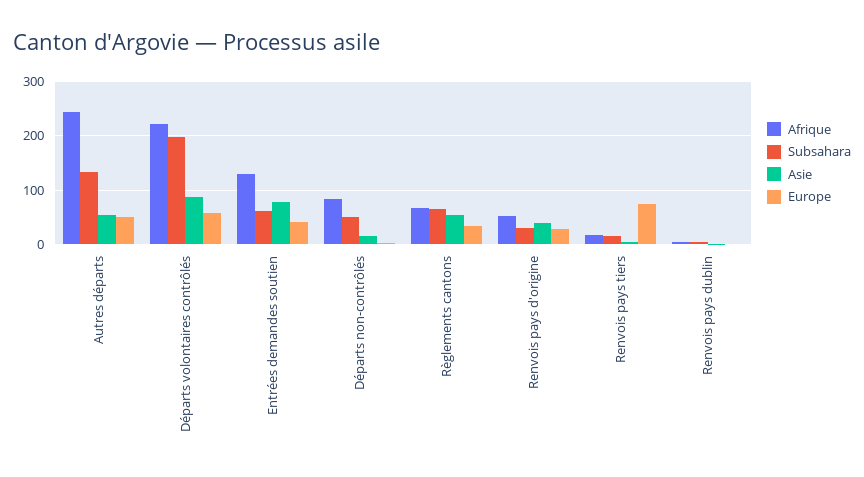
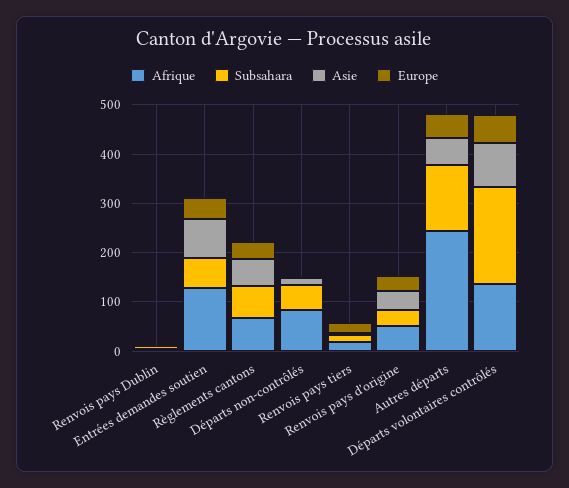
  {
    "Afrique": {
      "Autres départs": 240,
-     "Départs volontaires contrôlés": 220,
+     "Départs volontaires contrôlés": 140,
      "Entrées demandes soutien": 120,
      "Départs non-contrôlés": 80,
      "Règlements cantons": 60,
      "Renvois pays d'origine": 60,
      "Renvois pays tiers": 20,
      "Renvois pays dublin": 0
    },
    "Subsahara": {
      "Autres départs": 140,
      "Départs volontaires contrôlés": 200,
      "Entrées demandes soutien": 60,
      "Départs non-contrôlés": 60,
      "Règlements cantons": 60,
      "Renvois pays d'origine": 40,
      "Renvois pays tiers": 20,
      "Renvois pays dublin": 0
    },
    "Asie": {
      "Autres départs": 60,
      "Départs volontaires contrôlés": 80,
      "Entrées demandes soutien": 80,
      "Départs non-contrôlés": 20,
      "Règlements cantons": 60,
      "Renvois pays d'origine": 40,
      "Renvois pays tiers": 0,
      "Renvois pays dublin": 0
    },
    "Europe": {
      "Autres départs": 60,
      "Départs volontaires contrôlés": 60,
      "Entrées demandes soutien": 40,
      "Départs non-contrôlés": 0,
      "Règlements cantons": 40,
      "Renvois pays d'origine": 20,
-     "Renvois pays tiers": 80,
+     "Renvois pays tiers": 20,
      "Renvois pays dublin": 0
    }
  }

